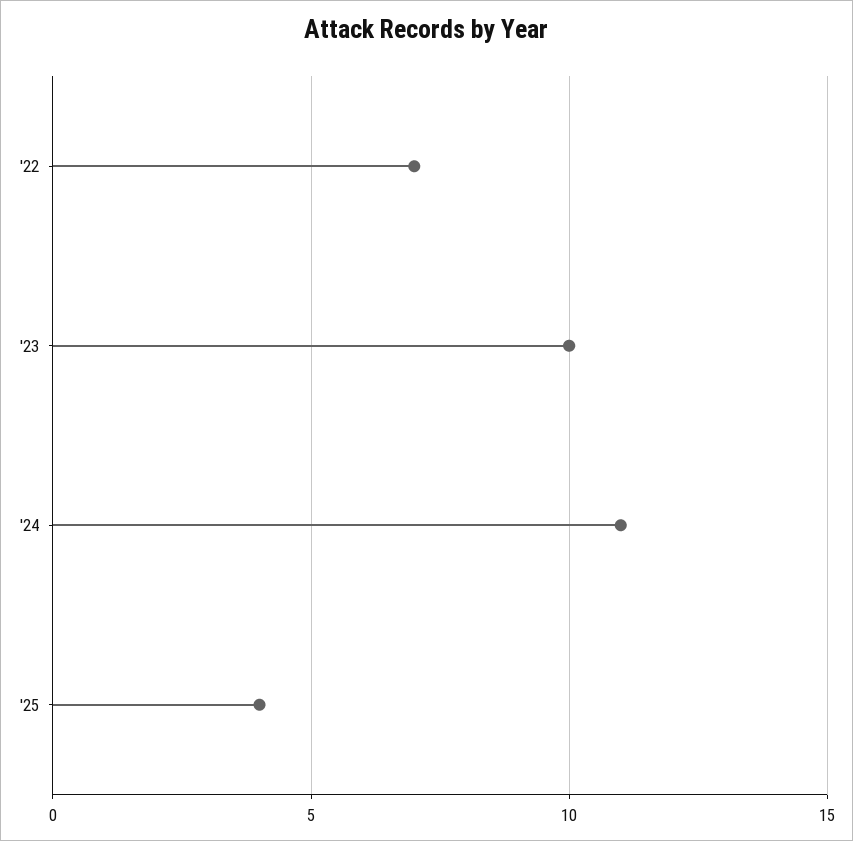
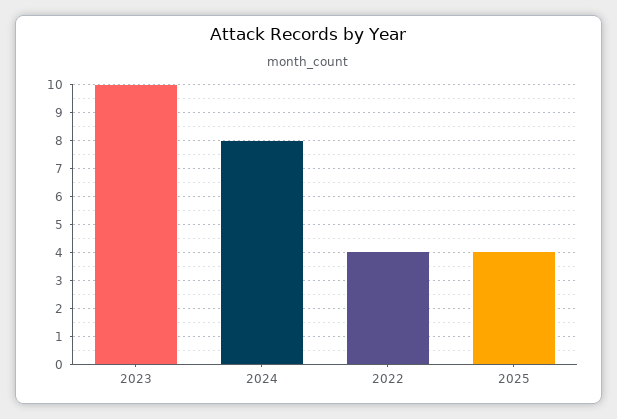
  {
-   "'22": 7,
+   "'22": 4,
    "'23": 10,
-   "'24": 11,
+   "'24": 8,
    "'25": 4
  }

